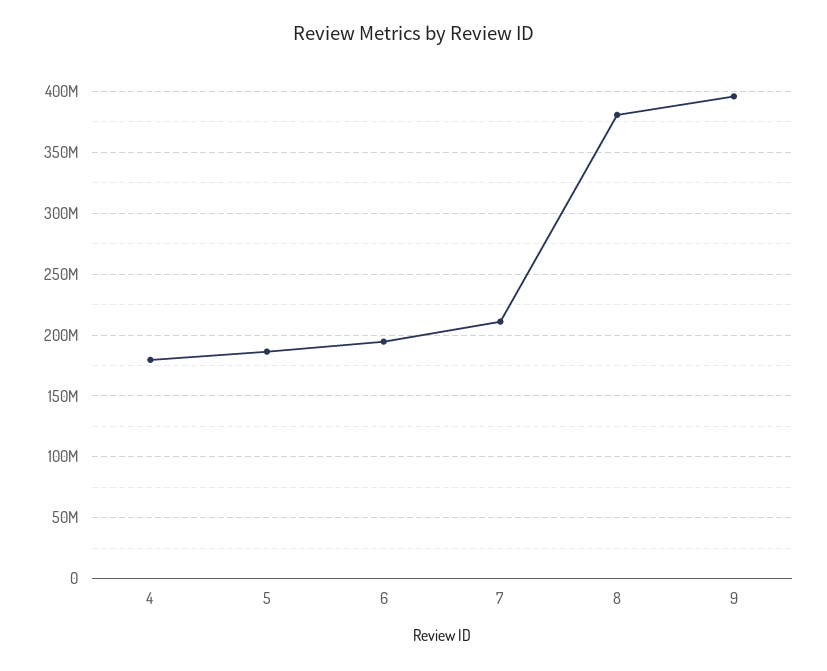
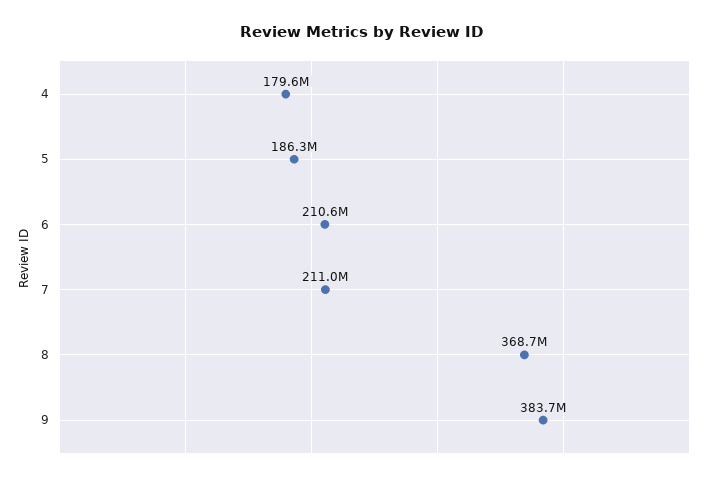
  {
    "4": 179600000,
    "5": 186300000,
-   "6": 195000000,
+   "6": 210600000,
    "7": 211000000,
-   "8": 380000000,
+   "8": 368700000,
-   "9": 395000000
+   "9": 383700000
  }

